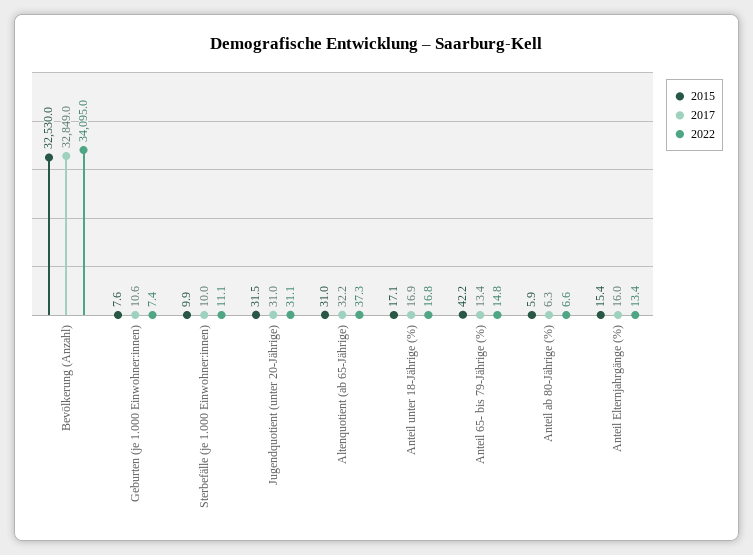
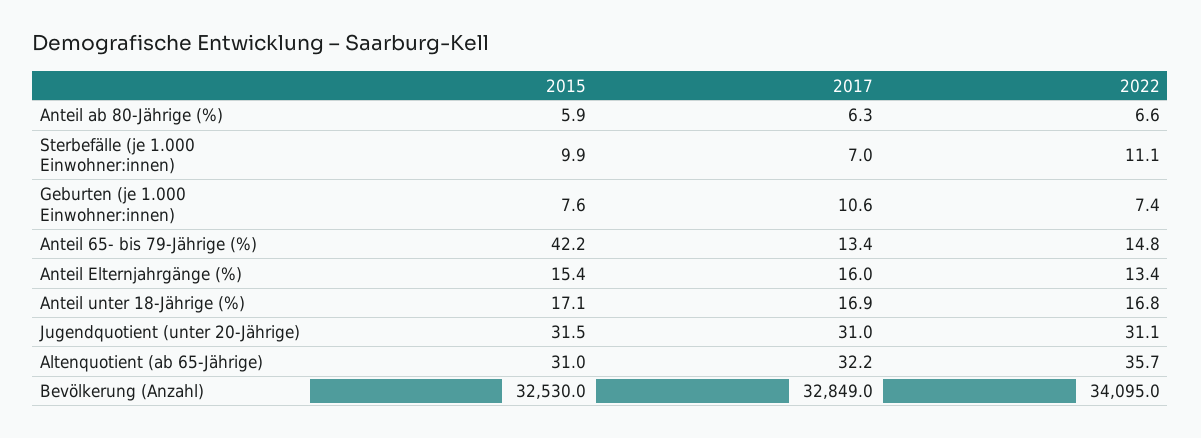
  {
    "2015": {
      "Bevölkerung (Anzahl)": 32530,
      "Geburten (je 1.000 Einwohner:innen)": 7.6,
      "Sterbefälle (je 1.000 Einwohner:innen)": 9.9,
      "Jugendquotient (unter 20-Jährige)": 31.5,
      "Altenquotient (ab 65-Jährige)": 31,
      "Anteil unter 18-Jährige (%)": 17.1,
      "Anteil 65- bis 79-Jährige (%)": 42.2,
      "Anteil ab 80-Jährige (%)": 5.9,
      "Anteil Elternjahrgänge (%)": 15.4
    },
    "2017": {
      "Bevölkerung (Anzahl)": 32849,
      "Geburten (je 1.000 Einwohner:innen)": 10.6,
-     "Sterbefälle (je 1.000 Einwohner:innen)": 10,
+     "Sterbefälle (je 1.000 Einwohner:innen)": 7,
      "Jugendquotient (unter 20-Jährige)": 31,
      "Altenquotient (ab 65-Jährige)": 32.2,
      "Anteil unter 18-Jährige (%)": 16.9,
      "Anteil 65- bis 79-Jährige (%)": 13.4,
      "Anteil ab 80-Jährige (%)": 6.3,
      "Anteil Elternjahrgänge (%)": 16
    },
    "2022": {
      "Bevölkerung (Anzahl)": 34095,
      "Geburten (je 1.000 Einwohner:innen)": 7.4,
      "Sterbefälle (je 1.000 Einwohner:innen)": 11.1,
      "Jugendquotient (unter 20-Jährige)": 31.1,
-     "Altenquotient (ab 65-Jährige)": 37.3,
+     "Altenquotient (ab 65-Jährige)": 35.7,
      "Anteil unter 18-Jährige (%)": 16.8,
      "Anteil 65- bis 79-Jährige (%)": 14.8,
      "Anteil ab 80-Jährige (%)": 6.6,
      "Anteil Elternjahrgänge (%)": 13.4
    }
  }

